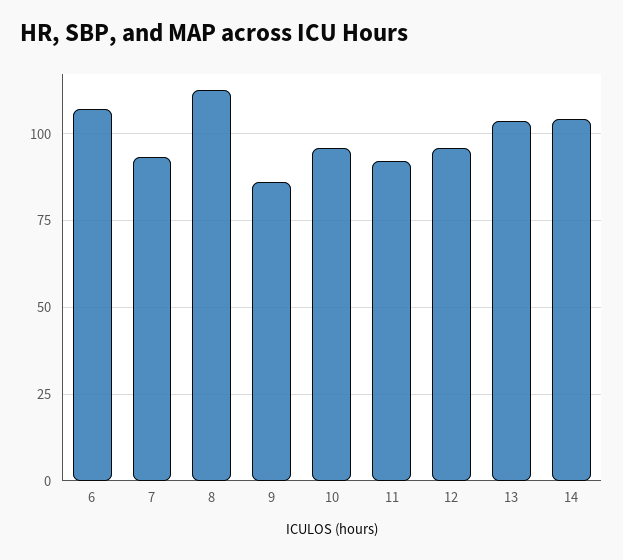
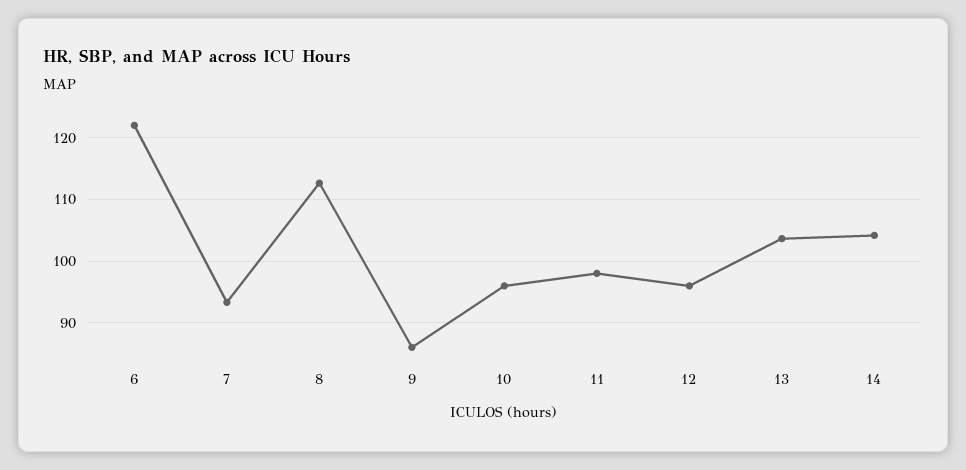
  {
-   "6": 107.5,
+   "6": 122,
    "7": 93,
    "8": 113,
    "9": 86,
    "10": 96,
-   "11": 92.5,
+   "11": 98,
    "12": 96,
    "13": 104,
    "14": 104
  }

